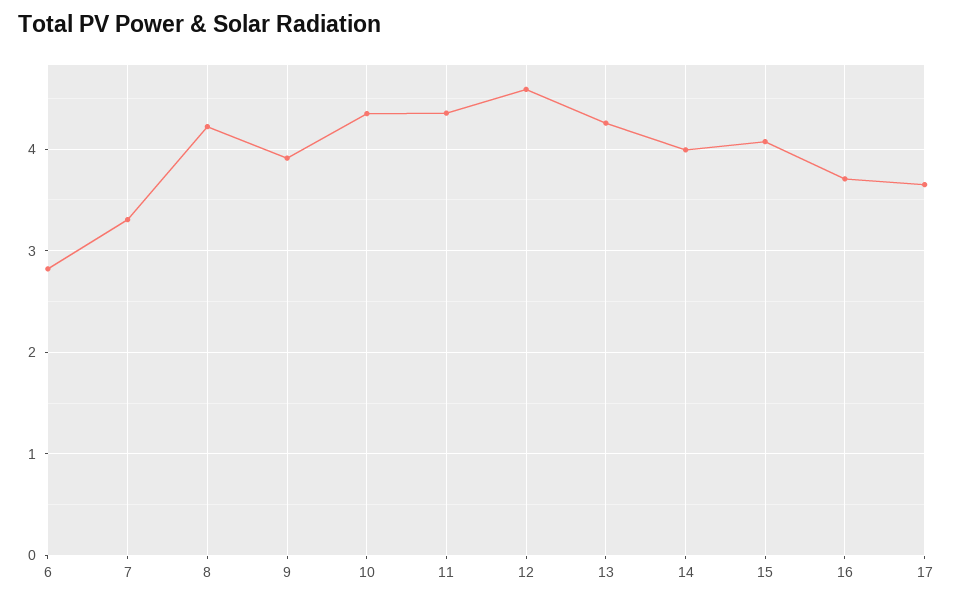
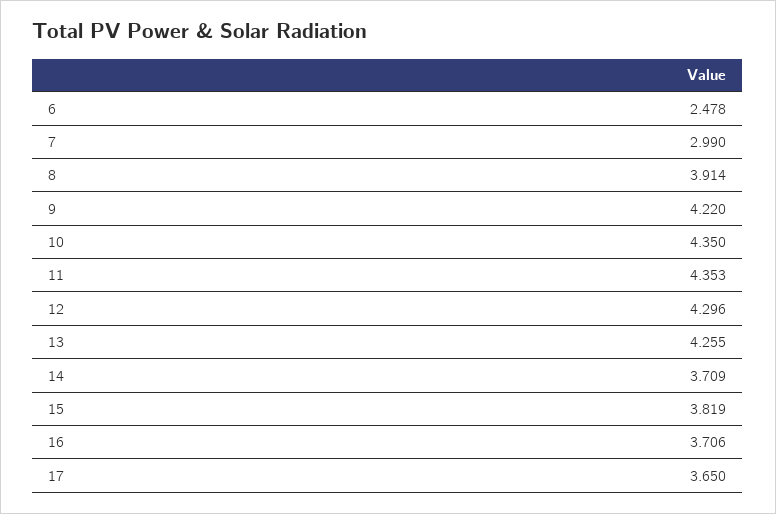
  {
-   "6": 2.8,
+   "6": 2.478,
-   "7": 3.3,
+   "7": 2.99,
-   "8": 4.2,
+   "8": 3.914,
-   "9": 3.9,
+   "9": 4.22,
    "10": 4.35,
    "11": 4.353,
-   "12": 4.6,
+   "12": 4.296,
    "13": 4.255,
-   "14": 4,
+   "14": 3.709,
-   "15": 4.1,
+   "15": 3.819,
    "16": 3.706,
    "17": 3.65
  }

